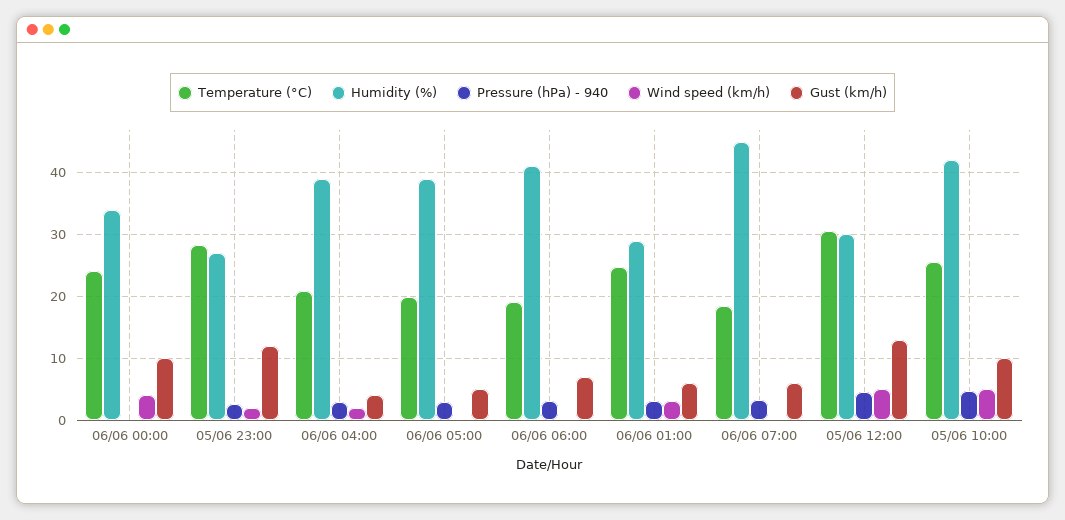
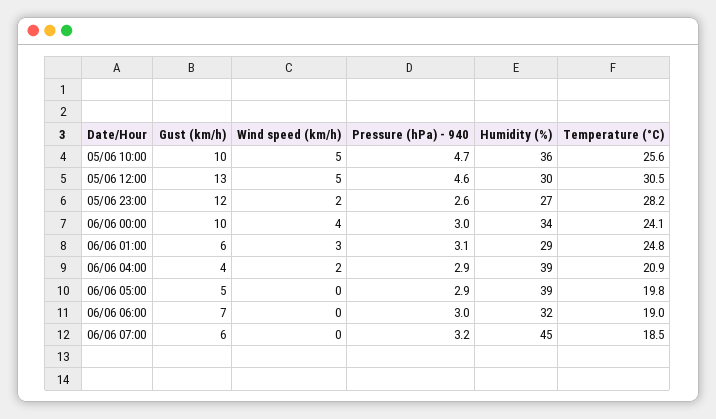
  {
    "Temperature (°C)": {
      "06/06 00:00": 24.1,
      "05/06 23:00": 28.2,
      "06/06 04:00": 20.9,
      "06/06 05:00": 19.8,
      "06/06 06:00": 19,
      "06/06 01:00": 24.8,
      "06/06 07:00": 18.5,
      "05/06 12:00": 30.5,
      "05/06 10:00": 25.6
    },
    "Humidity (%)": {
      "06/06 00:00": 34,
      "05/06 23:00": 27,
      "06/06 04:00": 39,
      "06/06 05:00": 39,
-     "06/06 06:00": 41,
+     "06/06 06:00": 32,
      "06/06 01:00": 29,
      "06/06 07:00": 45,
      "05/06 12:00": 30,
-     "05/06 10:00": 42
+     "05/06 10:00": 36
    },
    "Pressure (hPa) - 940": {
-     "06/06 00:00": 0,
+     "06/06 00:00": 3,
      "05/06 23:00": 2.6,
      "06/06 04:00": 2.9,
      "06/06 05:00": 2.9,
      "06/06 06:00": 3,
      "06/06 01:00": 3.1,
      "06/06 07:00": 3.2,
      "05/06 12:00": 4.6,
      "05/06 10:00": 4.7
    },
    "Wind speed (km/h)": {
      "06/06 00:00": 4,
      "05/06 23:00": 2,
      "06/06 04:00": 2,
      "06/06 05:00": 0,
      "06/06 06:00": 0,
      "06/06 01:00": 3,
      "06/06 07:00": 0,
      "05/06 12:00": 5,
      "05/06 10:00": 5
    },
    "Gust (km/h)": {
      "06/06 00:00": 10,
      "05/06 23:00": 12,
      "06/06 04:00": 4,
      "06/06 05:00": 5,
      "06/06 06:00": 7,
      "06/06 01:00": 6,
      "06/06 07:00": 6,
      "05/06 12:00": 13,
      "05/06 10:00": 10
    }
  }

